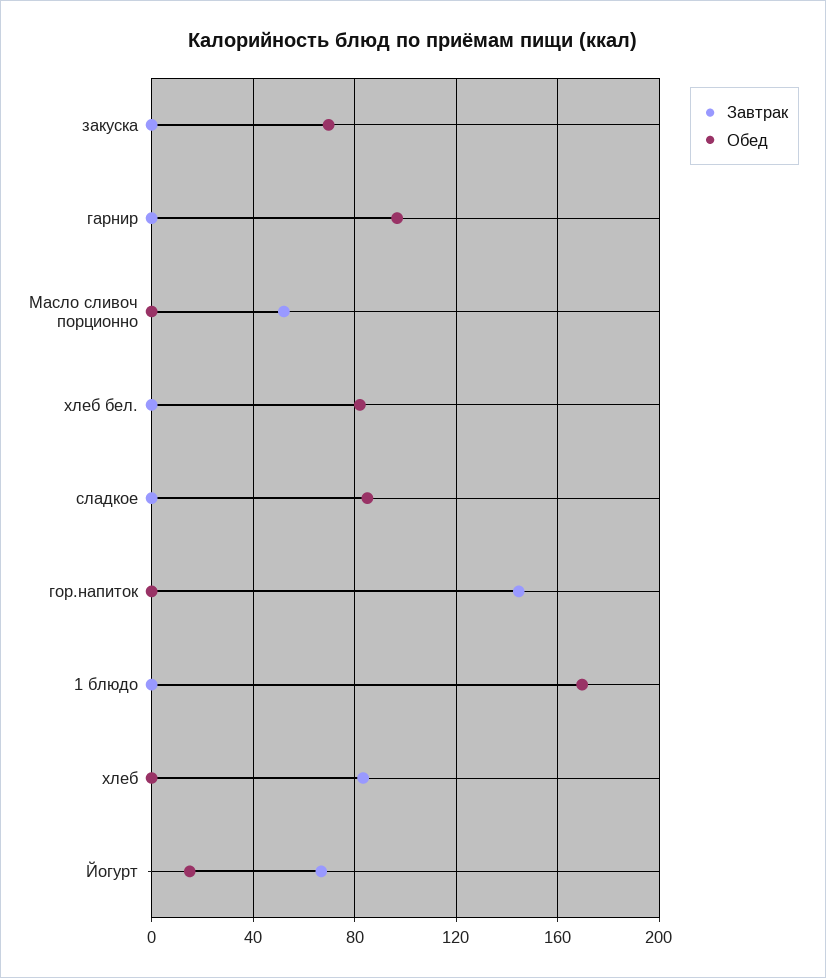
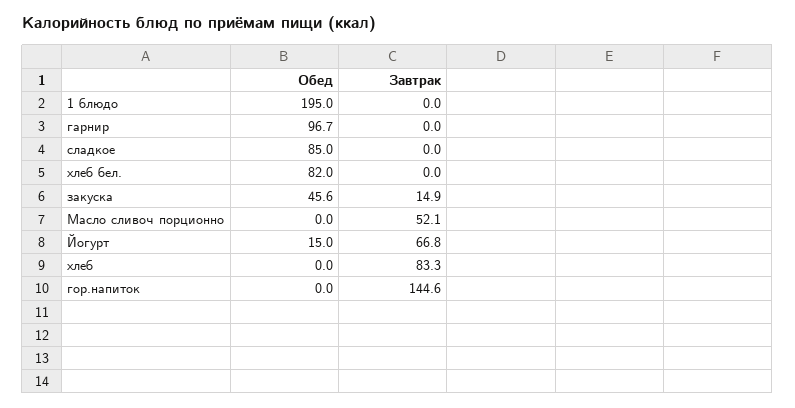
  {
    "Завтрак": {
-     "закуска": 0,
+     "закуска": 14.9,
      "гарнир": 0,
      "Масло сливоч порционно": 52.1,
      "хлеб бел.": 0,
      "сладкое": 0,
      "гор.напиток": 144.6,
      "1 блюдо": 0,
      "хлеб": 83.3,
      "Йогурт": 66.8
    },
    "Обед": {
-     "закуска": 70,
+     "закуска": 45.6,
      "гарнир": 96.7,
      "Масло сливоч порционно": 0,
      "хлеб бел.": 82,
      "сладкое": 85,
      "гор.напиток": 0,
-     "1 блюдо": 170,
+     "1 блюдо": 195,
      "хлеб": 0,
      "Йогурт": 15
    }
  }

